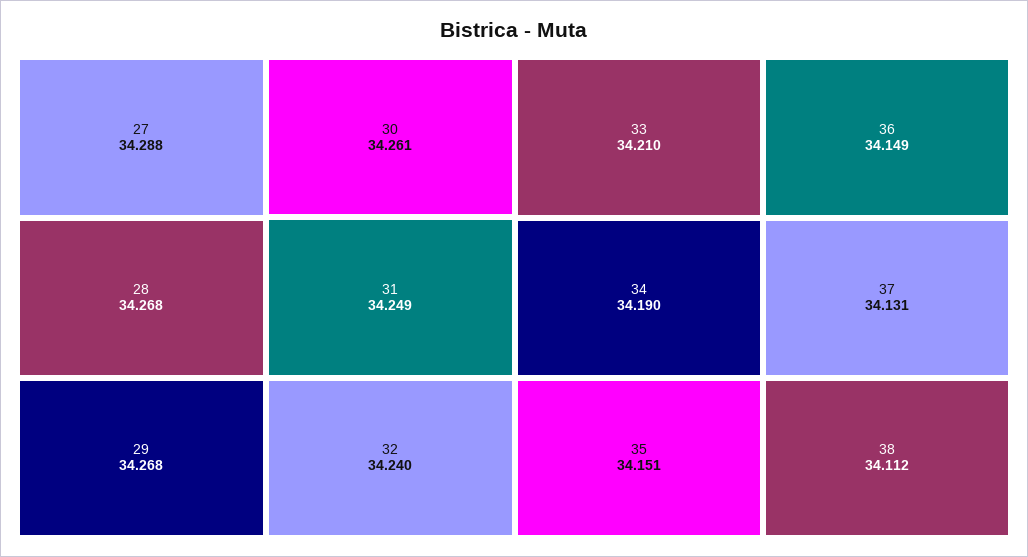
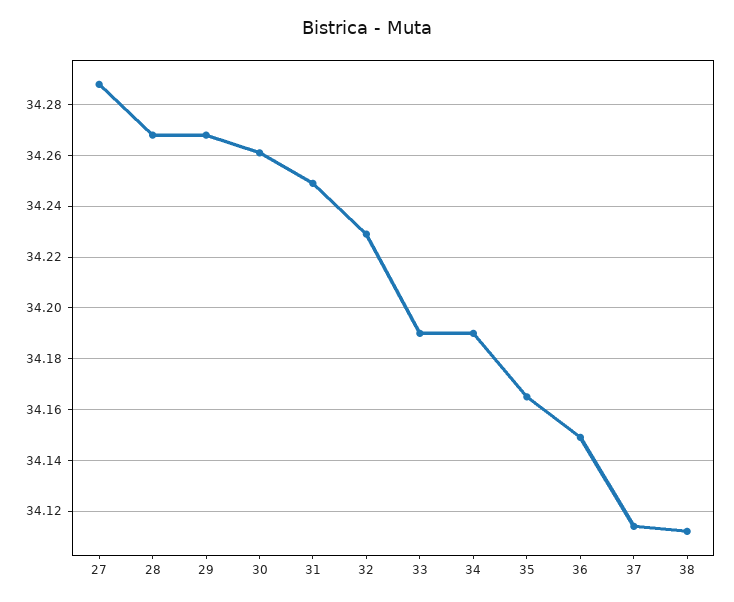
  {
    "27": 34.288,
    "28": 34.268,
    "29": 34.268,
    "30": 34.261,
    "31": 34.249,
-   "32": 34.24,
+   "32": 34.23,
-   "33": 34.21,
+   "33": 34.19,
    "34": 34.19,
-   "35": 34.151,
+   "35": 34.165,
    "36": 34.149,
-   "37": 34.131,
+   "37": 34.115,
    "38": 34.112
  }

